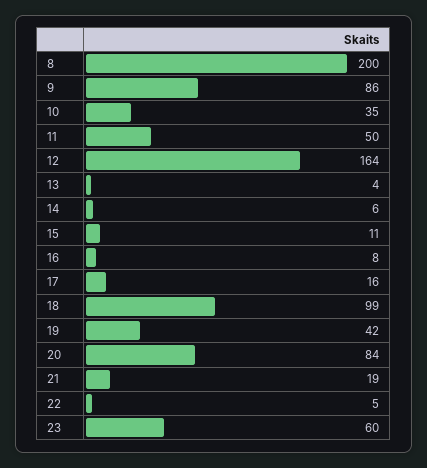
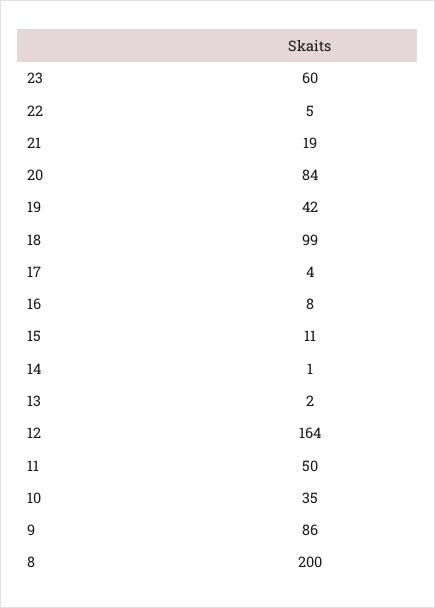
  {
    "8": 200,
    "9": 86,
    "10": 35,
    "11": 50,
    "12": 164,
-   "13": 4,
+   "13": 2,
-   "14": 6,
+   "14": 1,
    "15": 11,
    "16": 8,
-   "17": 16,
+   "17": 4,
    "18": 99,
    "19": 42,
    "20": 84,
    "21": 19,
    "22": 5,
    "23": 60
  }

